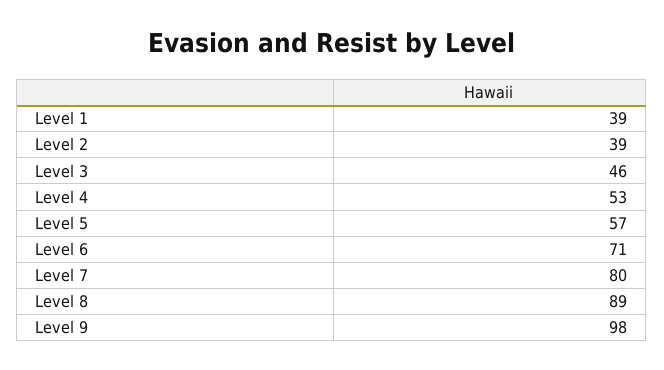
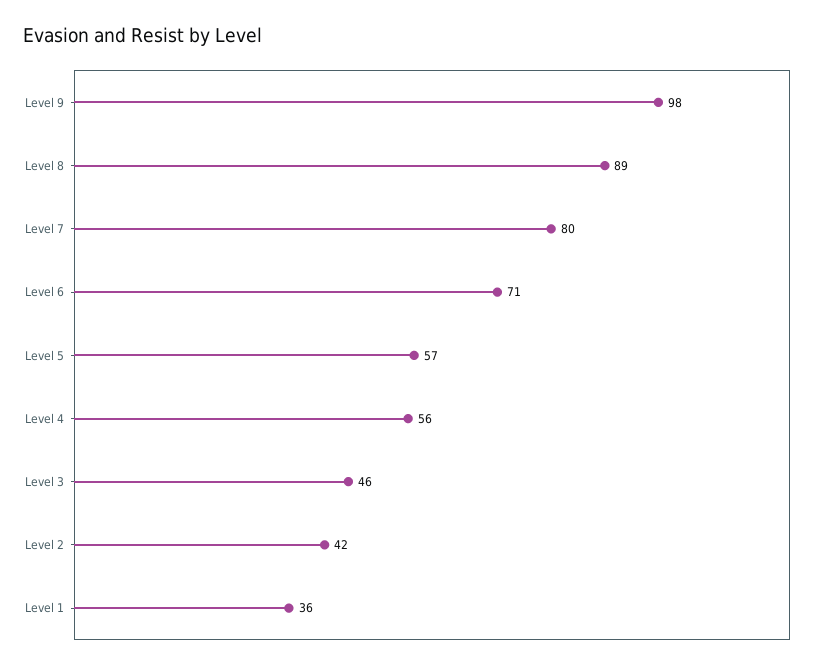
  {
-   "Level 1": 39,
+   "Level 1": 36,
-   "Level 2": 39,
+   "Level 2": 42,
    "Level 3": 46,
-   "Level 4": 53,
+   "Level 4": 56,
    "Level 5": 57,
    "Level 6": 71,
    "Level 7": 80,
    "Level 8": 89,
    "Level 9": 98
  }

